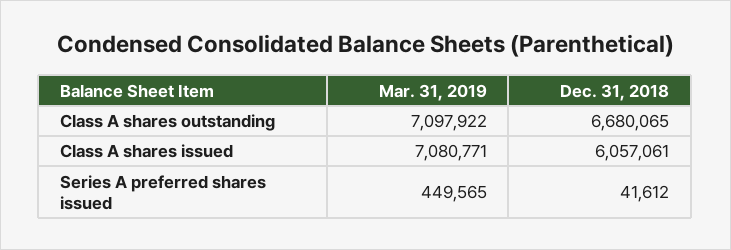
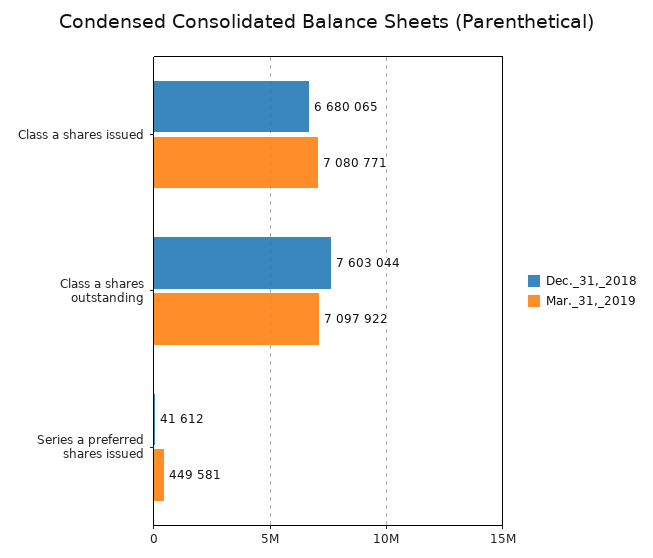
  {
    "Mar. 31, 2019": {
      "Class A shares outstanding": 7097922,
      "Class A shares issued": 7080771,
-     "Series A preferred shares issued": 449565
+     "Series A preferred shares issued": 449581
    },
    "Dec. 31, 2018": {
-     "Class A shares outstanding": 6680065,
+     "Class A shares outstanding": 7603044,
-     "Class A shares issued": 6057061,
+     "Class A shares issued": 6680065,
      "Series A preferred shares issued": 41612
    }
  }

